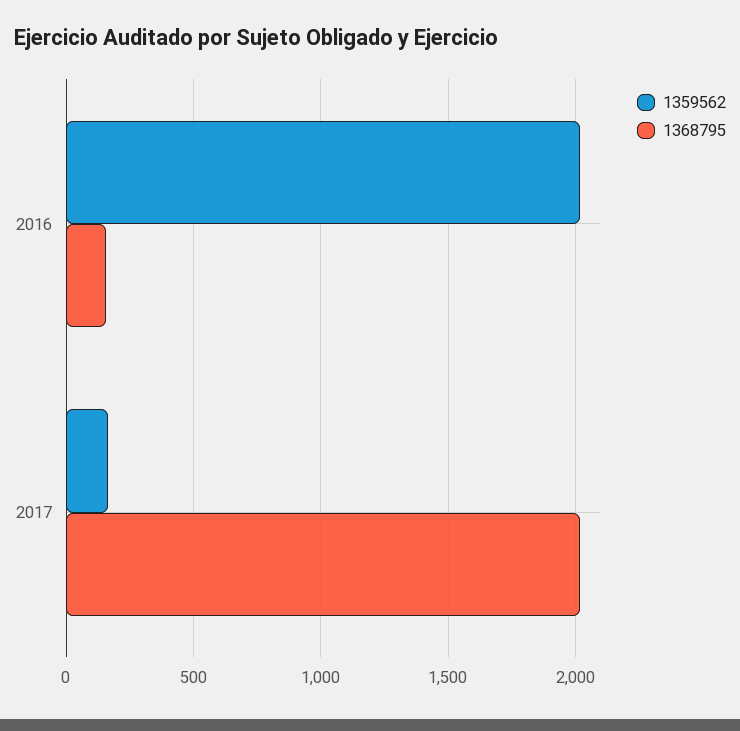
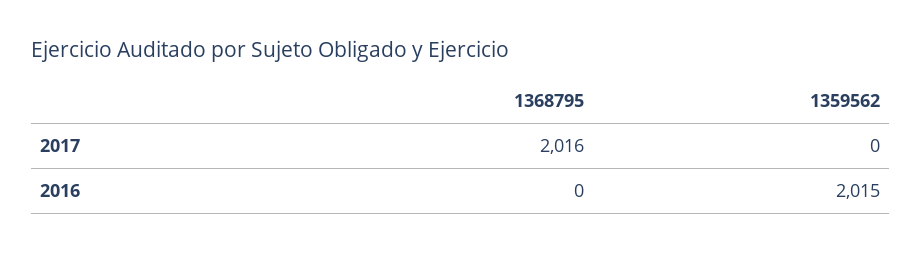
  {
    "1359562": {
      "2016": 2015,
-     "2017": 150
+     "2017": 0
    },
    "1368795": {
-     "2016": 150,
+     "2016": 0,
      "2017": 2016
    }
  }

